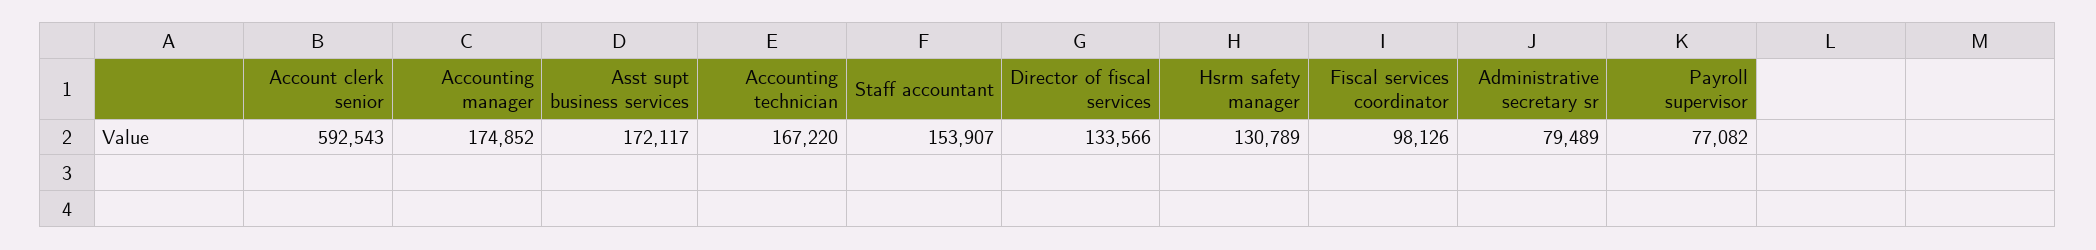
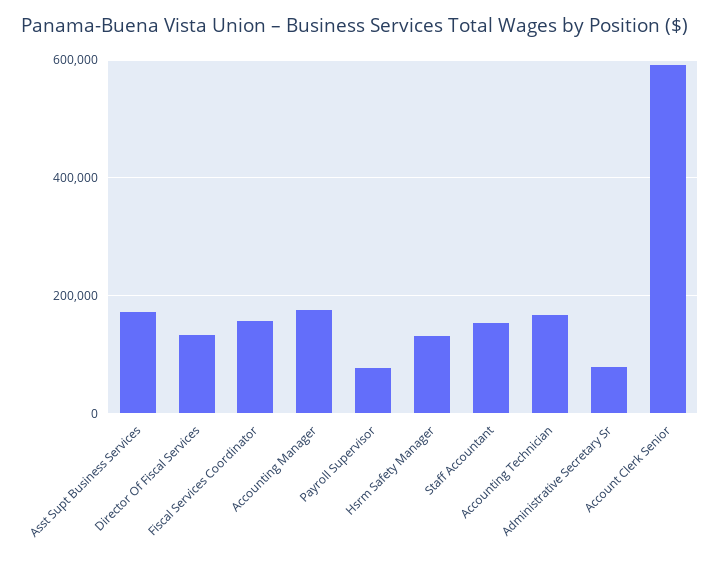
  {
    "Account clerk senior": 592543,
    "Accounting manager": 174852,
    "Asst supt business services": 172117,
    "Accounting technician": 167220,
    "Staff accountant": 153907,
    "Director of fiscal services": 133566,
    "Hsrm safety manager": 130789,
-   "Fiscal services coordinator": 98126,
+   "Fiscal services coordinator": 160000,
    "Administrative secretary sr": 79489,
    "Payroll supervisor": 77082
  }

